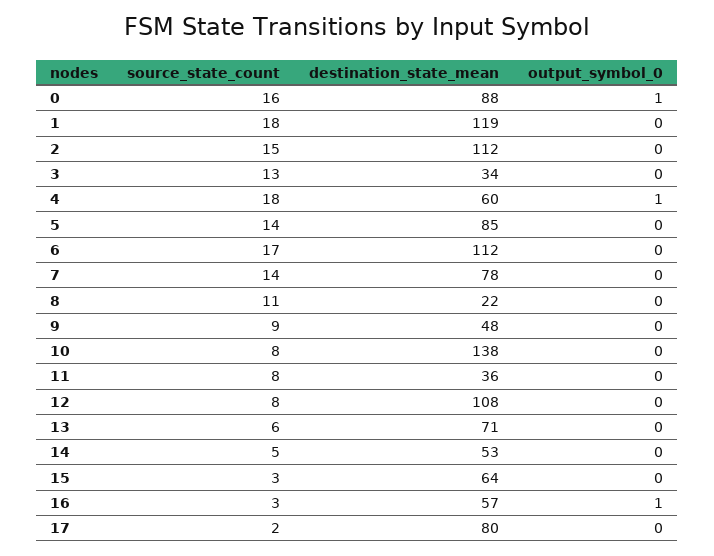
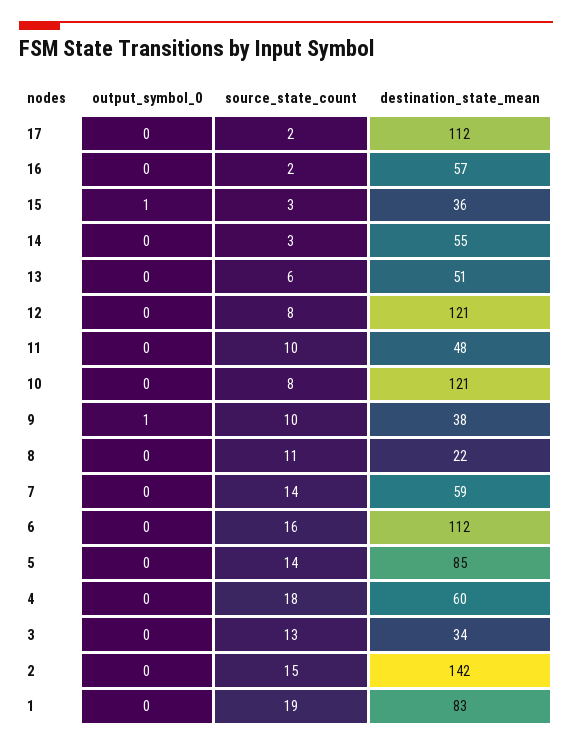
  {
    "source_state_count": {
-     "0": 16,
-     "1": 18,
+     "1": 19,
      "2": 15,
      "3": 13,
      "4": 18,
      "5": 14,
-     "6": 17,
+     "6": 16,
      "7": 14,
      "8": 11,
-     "9": 9,
+     "9": 10,
      "10": 8,
-     "11": 8,
+     "11": 10,
      "12": 8,
      "13": 6,
-     "14": 5,
+     "14": 3,
      "15": 3,
-     "16": 3,
+     "16": 2,
      "17": 2
    },
    "destination_state_mean": {
-     "0": 88,
-     "1": 119,
+     "1": 83,
-     "2": 112,
+     "2": 142,
      "3": 34,
      "4": 60,
      "5": 85,
      "6": 112,
-     "7": 78,
+     "7": 59,
      "8": 22,
-     "9": 48,
+     "9": 38,
-     "10": 138,
+     "10": 121,
-     "11": 36,
+     "11": 48,
-     "12": 108,
+     "12": 121,
-     "13": 71,
+     "13": 51,
-     "14": 53,
+     "14": 55,
-     "15": 64,
+     "15": 36,
      "16": 57,
-     "17": 80
+     "17": 112
    },
    "output_symbol_0": {
-     "0": 1,
      "1": 0,
      "2": 0,
      "3": 0,
-     "4": 1,
+     "4": 0,
      "5": 0,
      "6": 0,
      "7": 0,
      "8": 0,
-     "9": 0,
+     "9": 1,
      "10": 0,
      "11": 0,
      "12": 0,
      "13": 0,
      "14": 0,
-     "15": 0,
+     "15": 1,
-     "16": 1,
+     "16": 0,
      "17": 0
    }
  }

